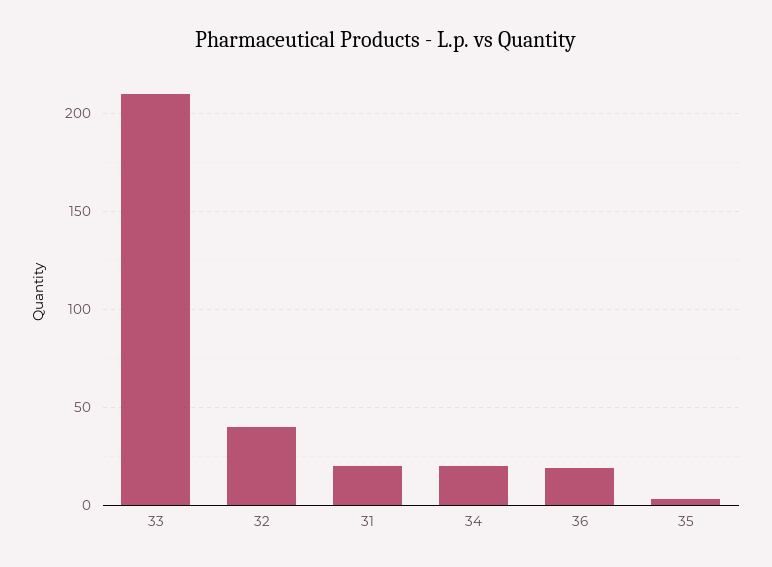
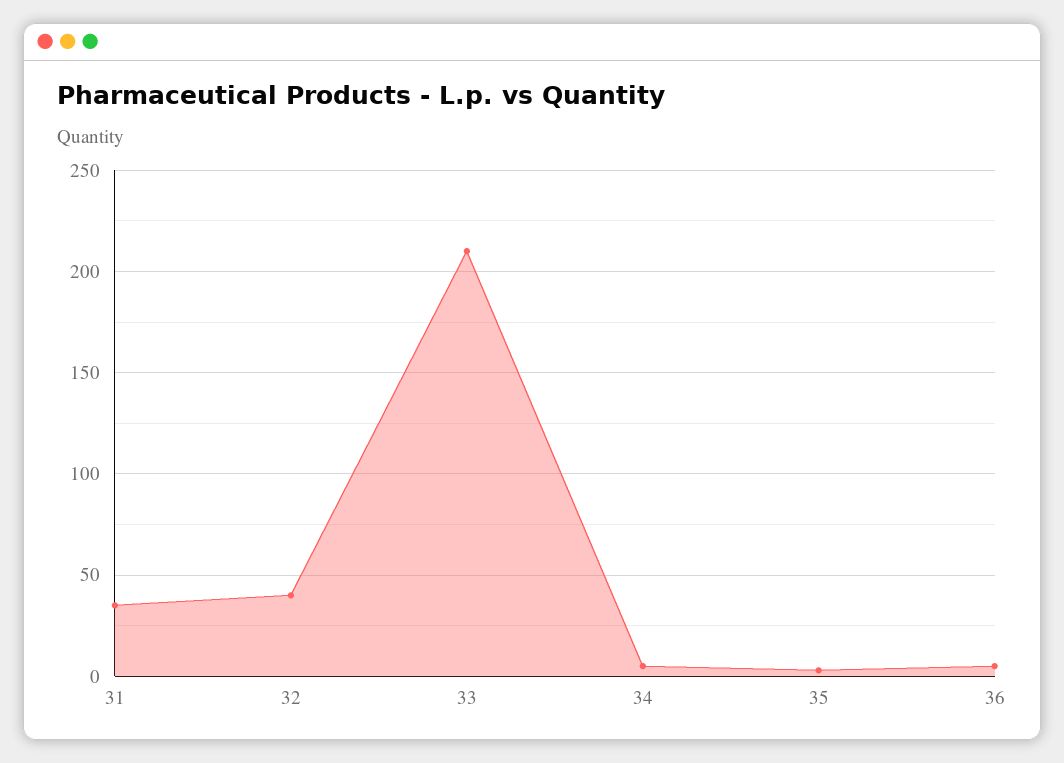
  {
    "33": 210,
    "32": 40,
-   "31": 20,
+   "31": 35,
-   "34": 20,
+   "34": 5,
-   "36": 20,
+   "36": 5,
    "35": 5
  }

